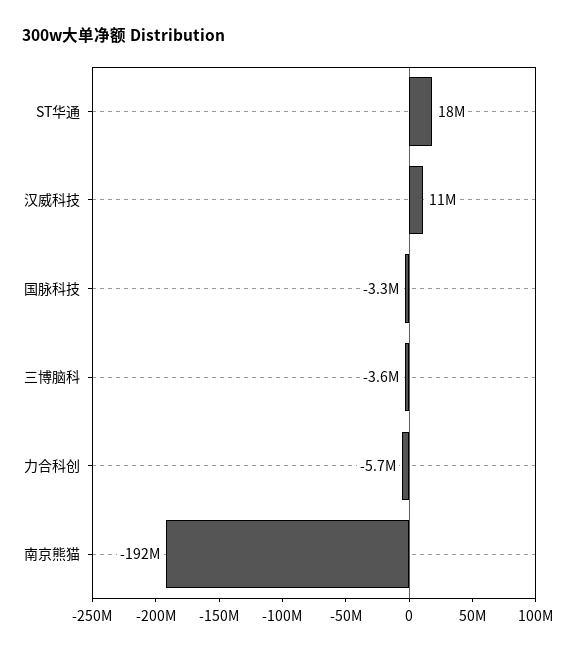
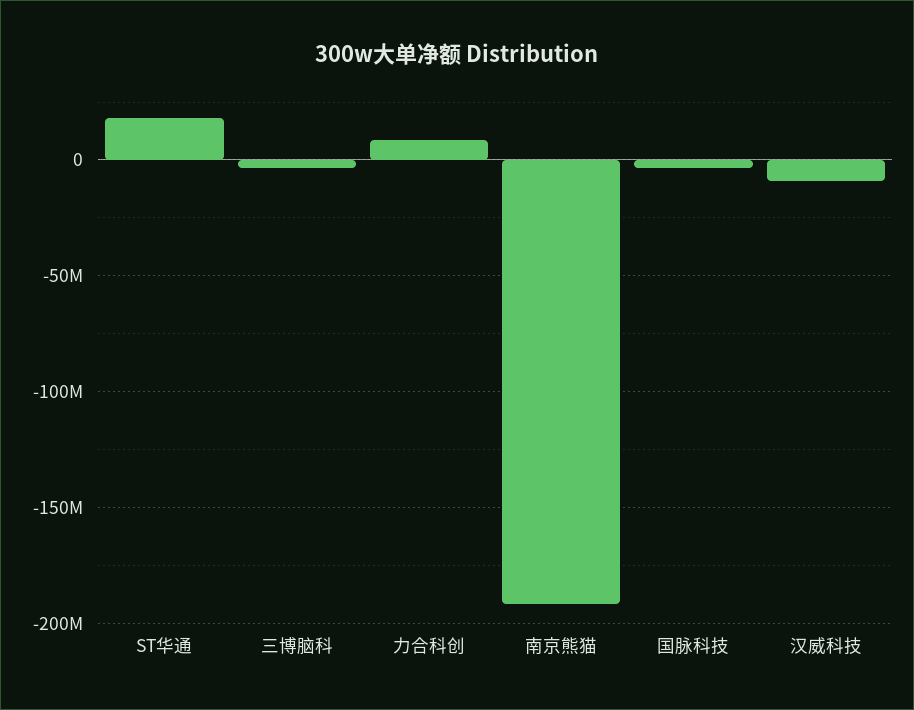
  {
    "ST华通": 18000000,
-   "汉威科技": 11000000,
+   "汉威科技": -10000000,
    "国脉科技": -3300000,
    "三博脑科": -3600000,
-   "力合科创": -5700000,
+   "力合科创": 10000000,
    "南京熊猫": -192000000
  }

